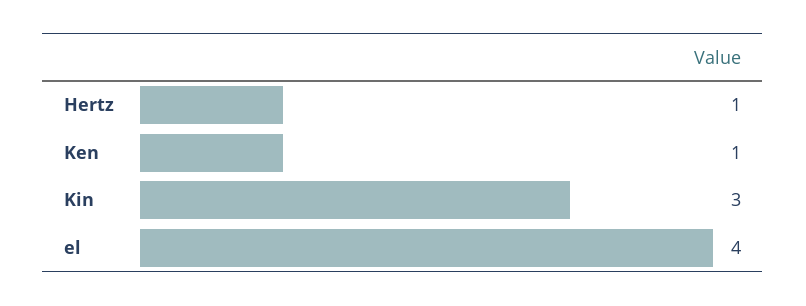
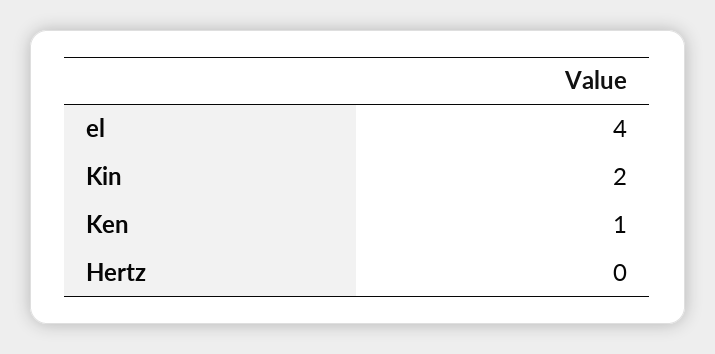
  {
-   "Hertz": 1,
+   "Hertz": 0,
    "Ken": 1,
-   "Kin": 3,
+   "Kin": 2,
    "el": 4
  }

